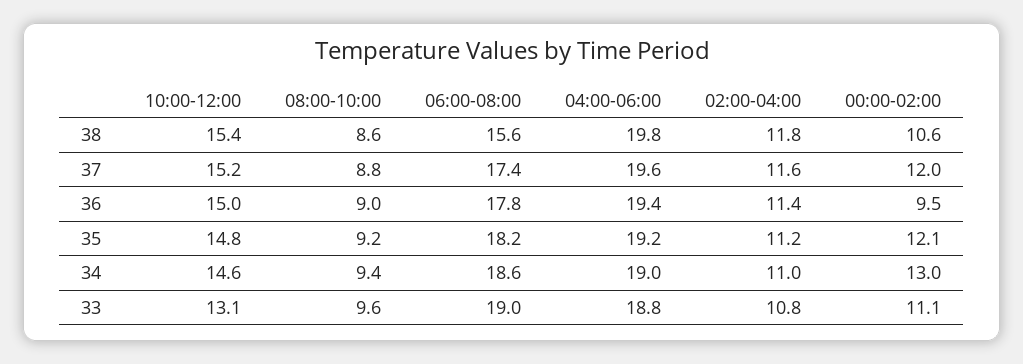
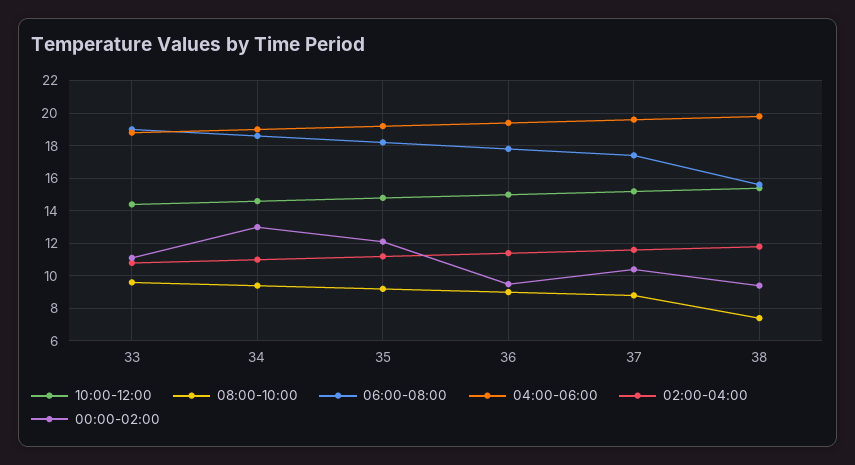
  {
    "10:00-12:00": {
      "38": 15.4,
      "37": 15.2,
      "36": 15,
      "35": 14.8,
      "34": 14.6,
-     "33": 13.1
+     "33": 14.5
    },
    "08:00-10:00": {
-     "38": 8.6,
+     "38": 7.5,
      "37": 8.8,
      "36": 9,
      "35": 9.2,
      "34": 9.4,
      "33": 9.6
    },
    "06:00-08:00": {
      "38": 15.6,
      "37": 17.4,
      "36": 17.8,
      "35": 18.2,
      "34": 18.6,
      "33": 19
    },
    "04:00-06:00": {
      "38": 19.8,
      "37": 19.6,
      "36": 19.4,
      "35": 19.2,
      "34": 19,
      "33": 18.8
    },
    "02:00-04:00": {
      "38": 11.8,
      "37": 11.6,
      "36": 11.4,
      "35": 11.2,
      "34": 11,
      "33": 10.8
    },
    "00:00-02:00": {
-     "38": 10.6,
+     "38": 9.5,
-     "37": 12,
+     "37": 10.5,
      "36": 9.5,
      "35": 12.1,
      "34": 13,
      "33": 11.1
    }
  }

